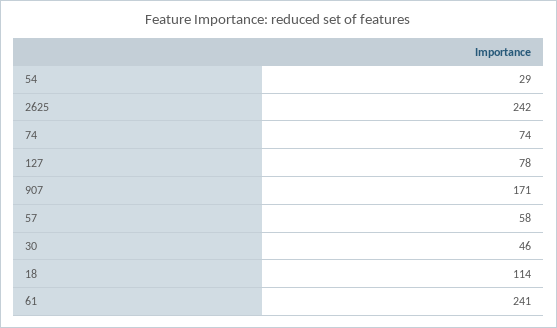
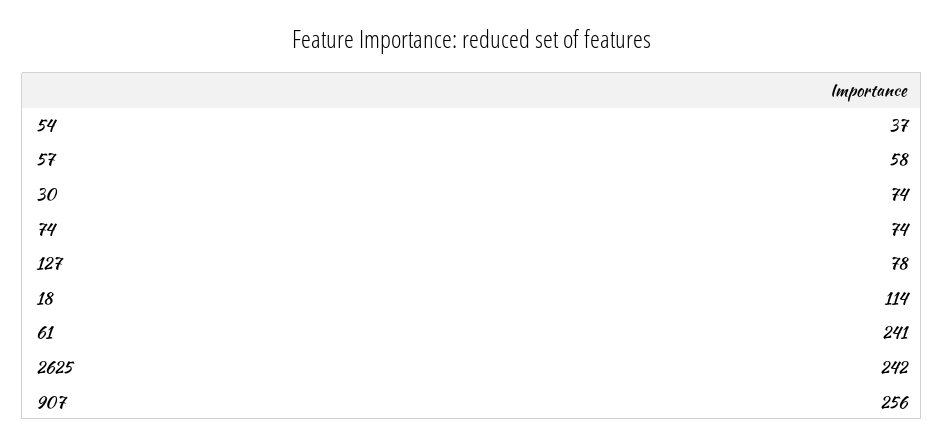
  {
-   "54": 29,
+   "54": 37,
    "2625": 242,
    "74": 74,
    "127": 78,
-   "907": 171,
+   "907": 256,
    "57": 58,
-   "30": 46,
+   "30": 74,
    "18": 114,
    "61": 241
  }

